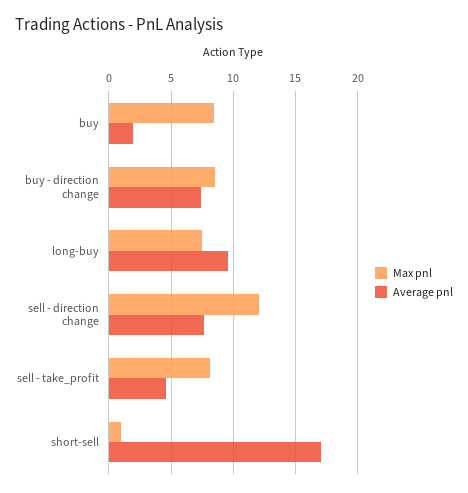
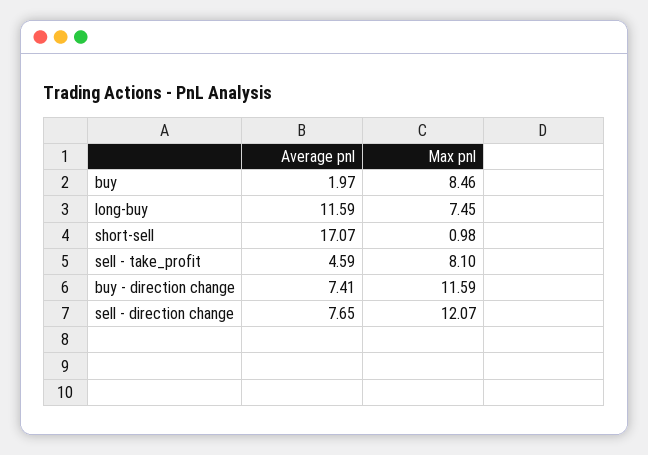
  {
    "Max pnl": {
      "buy": 8.46,
-     "buy - direction change": 8.5,
+     "buy - direction change": 11.59,
      "long-buy": 7.45,
      "sell - direction change": 12.07,
      "sell - take_profit": 8.1,
      "short-sell": 0.98
    },
    "Average pnl": {
      "buy": 1.97,
      "buy - direction change": 7.41,
-     "long-buy": 9.5,
+     "long-buy": 11.59,
      "sell - direction change": 7.65,
      "sell - take_profit": 4.59,
      "short-sell": 17.07
    }
  }

